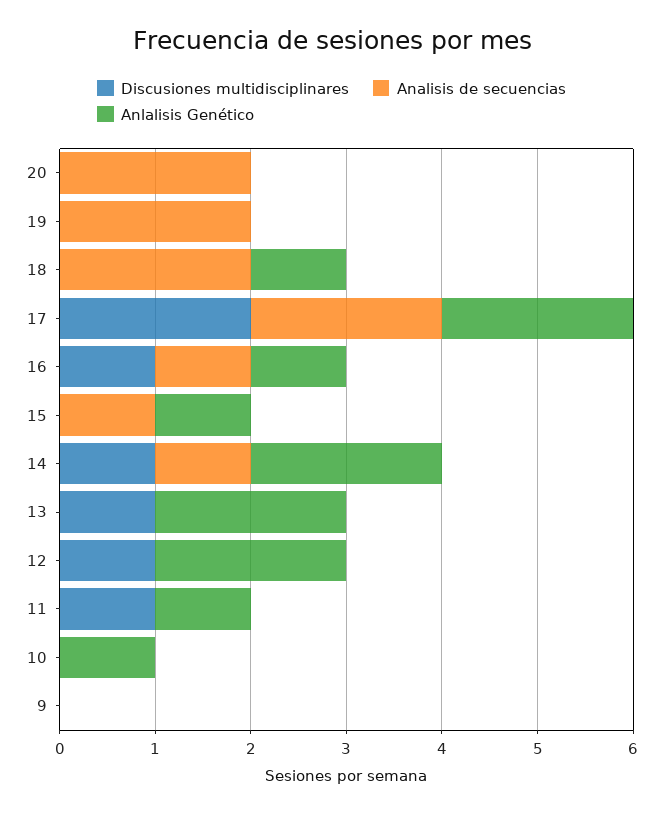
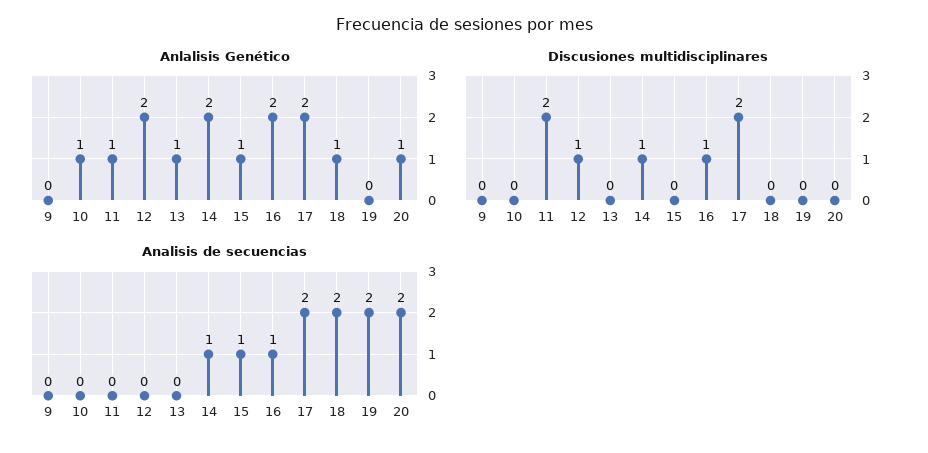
  {
    "Discusiones multidisciplinares": {
      "20": 0,
      "19": 0,
      "18": 0,
      "17": 2,
      "16": 1,
      "15": 0,
      "14": 1,
-     "13": 1,
+     "13": 0,
      "12": 1,
-     "11": 1,
+     "11": 2,
      "10": 0,
      "9": 0
    },
    "Analisis de secuencias": {
      "20": 2,
      "19": 2,
      "18": 2,
      "17": 2,
      "16": 1,
      "15": 1,
      "14": 1,
      "13": 0,
      "12": 0,
      "11": 0,
      "10": 0,
      "9": 0
    },
    "Anlalisis Genético": {
-     "20": 0,
+     "20": 1,
      "19": 0,
      "18": 1,
      "17": 2,
-     "16": 1,
+     "16": 2,
      "15": 1,
      "14": 2,
-     "13": 2,
+     "13": 1,
      "12": 2,
      "11": 1,
      "10": 1,
      "9": 0
    }
  }

